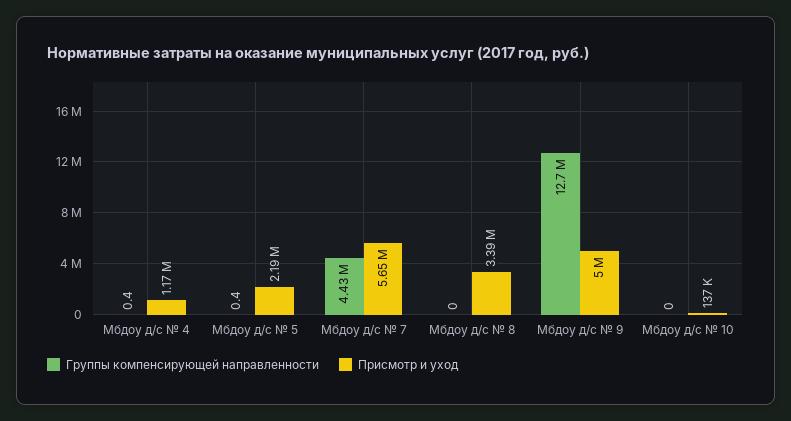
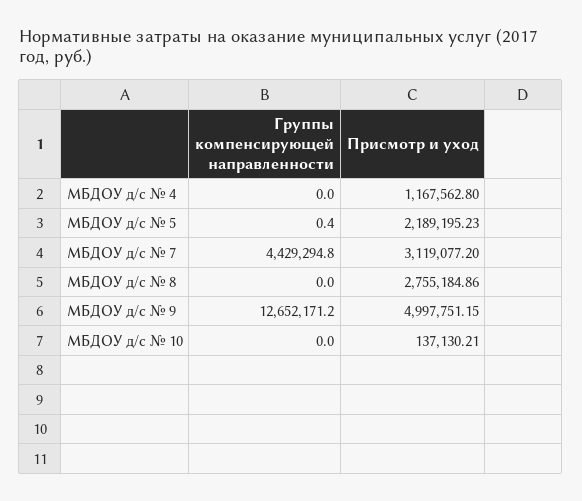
  {
    "Группы компенсирующей направленности": {
-     "Мбдоу д/с № 4": 0.4,
+     "Мбдоу д/с № 4": 0,
      "Мбдоу д/с № 5": 0.4,
      "Мбдоу д/с № 7": 4429294.8,
      "Мбдоу д/с № 8": 0,
      "Мбдоу д/с № 9": 12652171.2,
      "Мбдоу д/с № 10": 0
    },
    "Присмотр и уход": {
      "Мбдоу д/с № 4": 1167562.8,
      "Мбдоу д/с № 5": 2189195.23,
-     "Мбдоу д/с № 7": 5650000,
+     "Мбдоу д/с № 7": 3119077.2,
-     "Мбдоу д/с № 8": 3390000,
+     "Мбдоу д/с № 8": 2755184.86,
      "Мбдоу д/с № 9": 4997751.15,
      "Мбдоу д/с № 10": 137130.21
    }
  }

